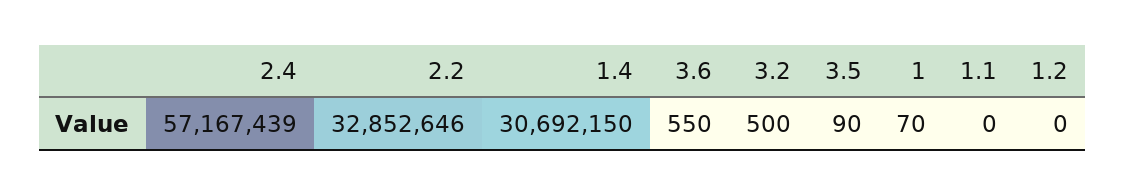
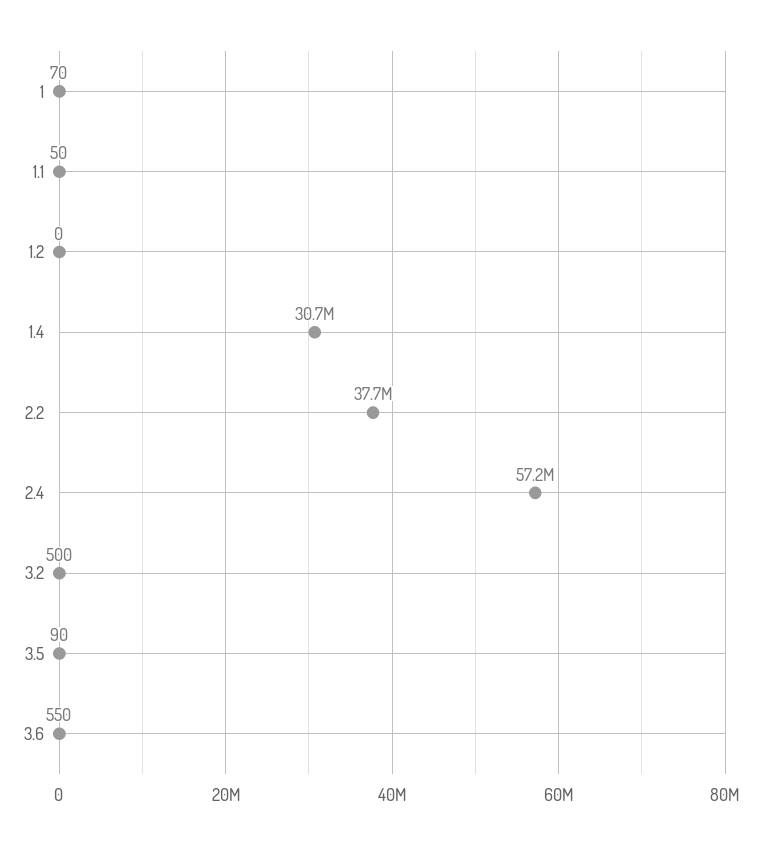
  {
    "2.4": 57167439,
-   "2.2": 32852646,
+   "2.2": 37700000,
    "1.4": 30692150,
    "3.6": 550,
    "3.2": 500,
    "3.5": 90,
    "1": 70,
-   "1.1": 0,
+   "1.1": 50,
    "1.2": 0
  }

